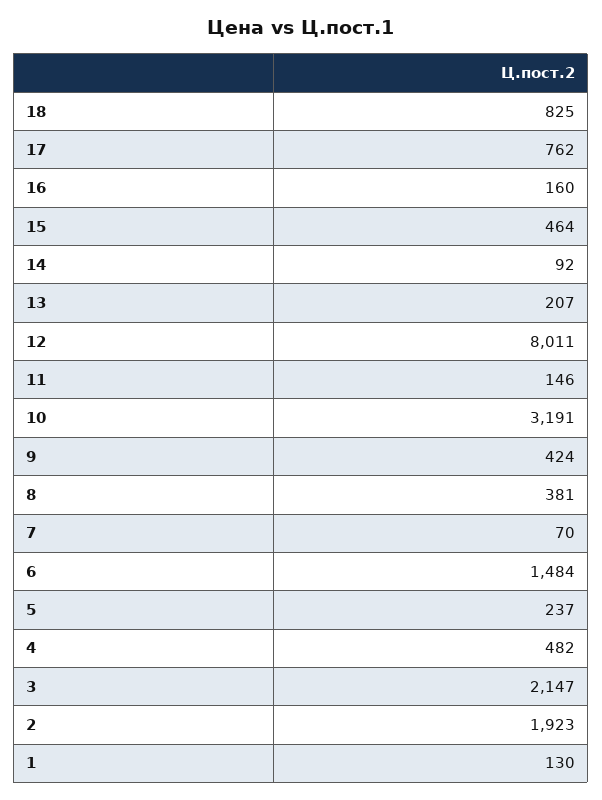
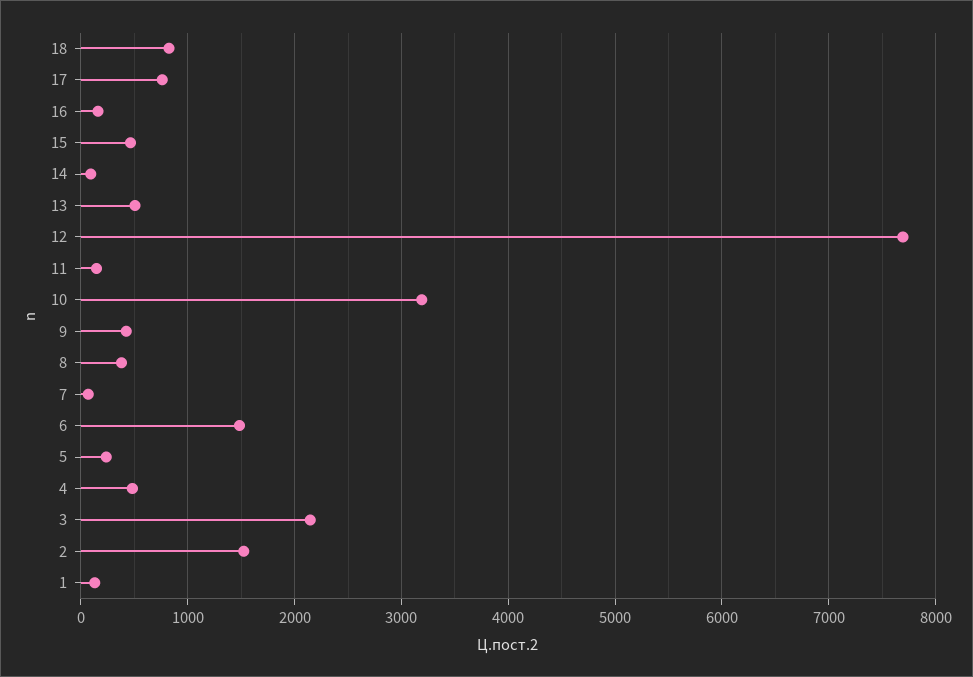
  {
    "18": 825,
    "17": 762,
    "16": 160,
    "15": 464,
    "14": 92,
-   "13": 207,
+   "13": 500,
-   "12": 8011,
+   "12": 7700,
    "11": 146,
    "10": 3191,
    "9": 424,
    "8": 381,
    "7": 70,
    "6": 1484,
    "5": 237,
    "4": 482,
    "3": 2147,
-   "2": 1923,
+   "2": 1500,
    "1": 130
  }

